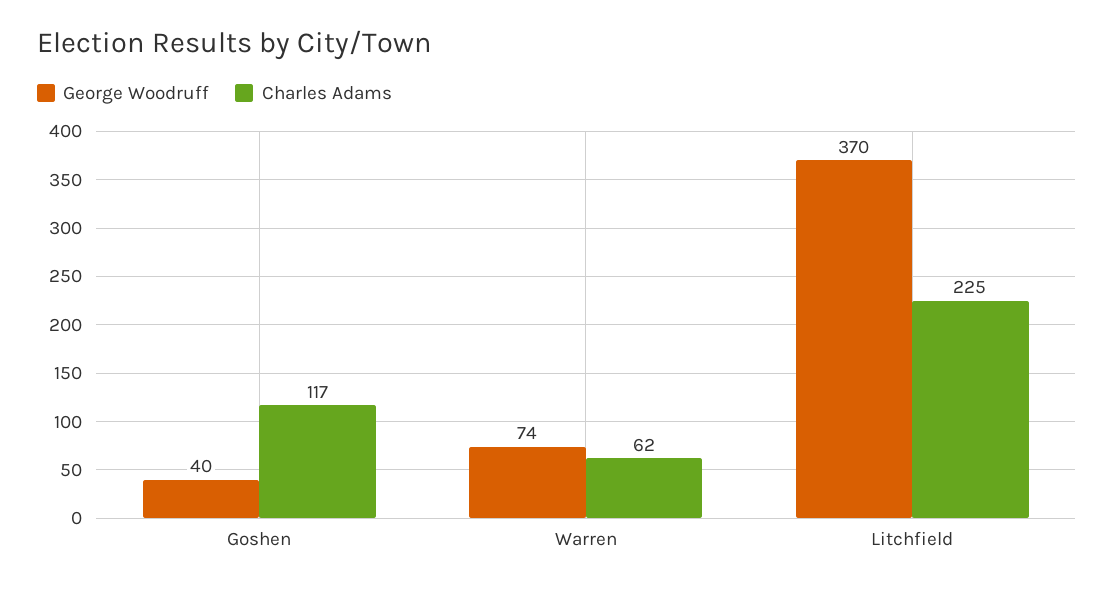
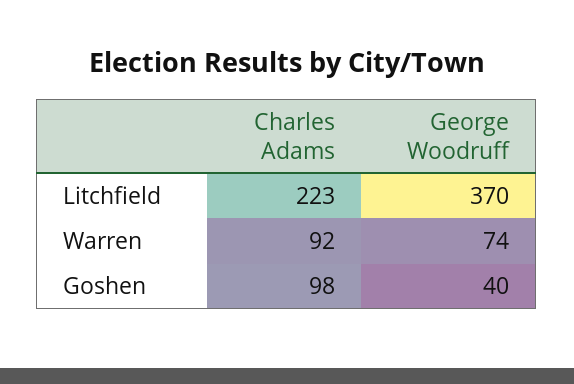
  {
    "George Woodruff": {
      "Goshen": 40,
      "Warren": 74,
      "Litchfield": 370
    },
    "Charles Adams": {
-     "Goshen": 117,
+     "Goshen": 98,
-     "Warren": 62,
+     "Warren": 92,
-     "Litchfield": 225
+     "Litchfield": 223
    }
  }

